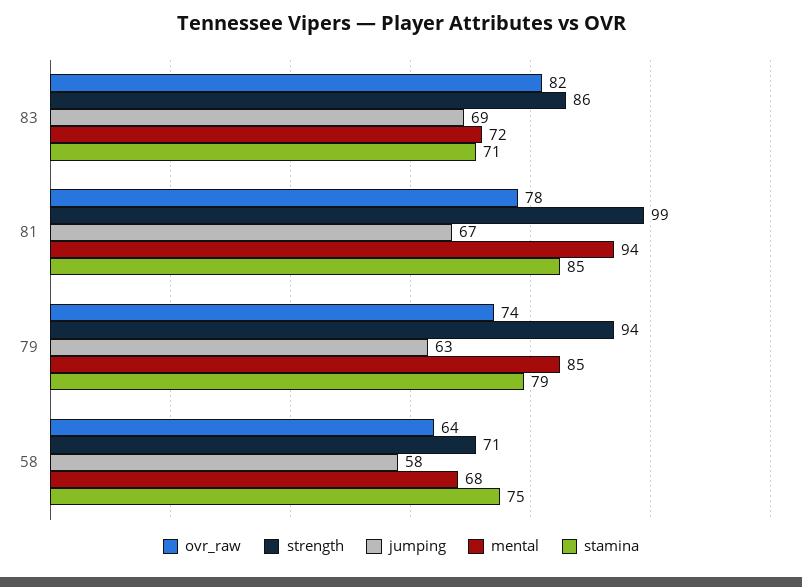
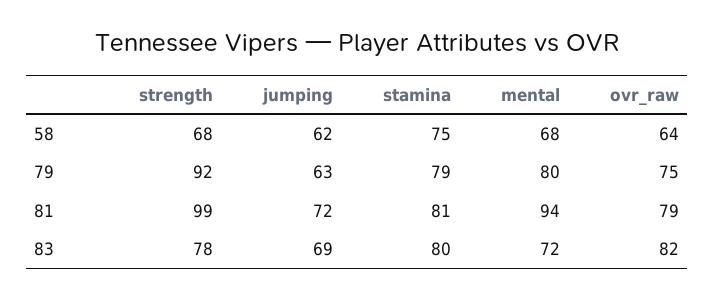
  {
    "ovr_raw": {
      "83": 82,
-     "81": 78,
+     "81": 79,
-     "79": 74,
+     "79": 75,
      "58": 64
    },
    "strength": {
-     "83": 86,
+     "83": 78,
      "81": 99,
-     "79": 94,
+     "79": 92,
-     "58": 71
+     "58": 68
    },
    "jumping": {
      "83": 69,
-     "81": 67,
+     "81": 72,
      "79": 63,
-     "58": 58
+     "58": 62
    },
    "mental": {
      "83": 72,
      "81": 94,
-     "79": 85,
+     "79": 80,
      "58": 68
    },
    "stamina": {
-     "83": 71,
+     "83": 80,
-     "81": 85,
+     "81": 81,
      "79": 79,
      "58": 75
    }
  }

